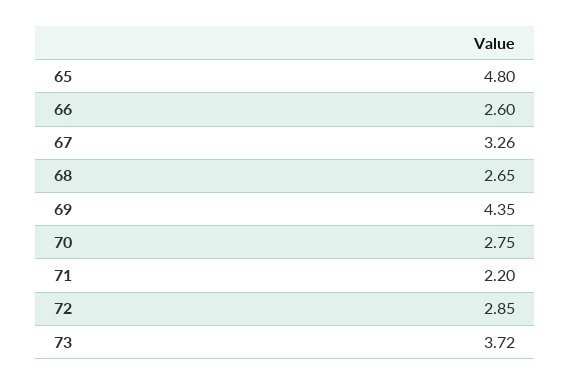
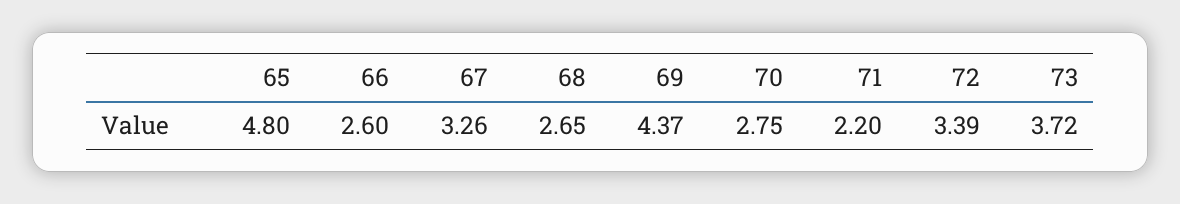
  {
    "65": 4.8,
    "66": 2.6,
    "67": 3.26,
    "68": 2.65,
-   "69": 4.35,
+   "69": 4.37,
    "70": 2.75,
    "71": 2.2,
-   "72": 2.85,
+   "72": 3.39,
    "73": 3.72
  }

